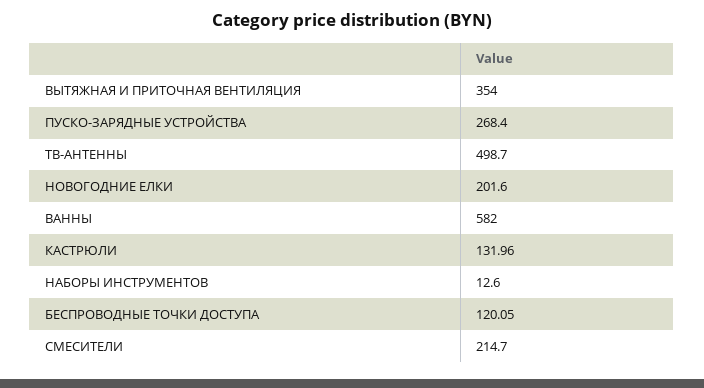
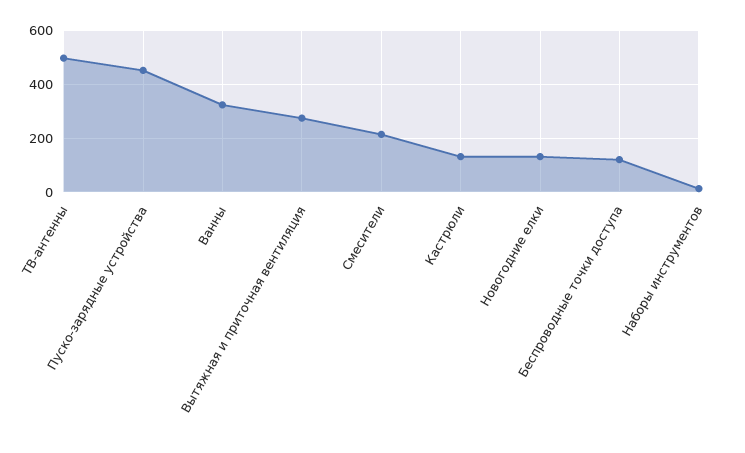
  {
-   "ВЫТЯЖНАЯ И ПРИТОЧНАЯ ВЕНТИЛЯЦИЯ": 354,
+   "ВЫТЯЖНАЯ И ПРИТОЧНАЯ ВЕНТИЛЯЦИЯ": 275,
-   "ПУСКО-ЗАРЯДНЫЕ УСТРОЙСТВА": 268.4,
+   "ПУСКО-ЗАРЯДНЫЕ УСТРОЙСТВА": 450,
    "ТВ-АНТЕННЫ": 498.7,
-   "НОВОГОДНИЕ ЕЛКИ": 201.6,
+   "НОВОГОДНИЕ ЕЛКИ": 125,
-   "ВАННЫ": 582,
+   "ВАННЫ": 325,
    "КАСТРЮЛИ": 131.96,
    "НАБОРЫ ИНСТРУМЕНТОВ": 12.6,
    "БЕСПРОВОДНЫЕ ТОЧКИ ДОСТУПА": 120.05,
    "СМЕСИТЕЛИ": 214.7
  }

